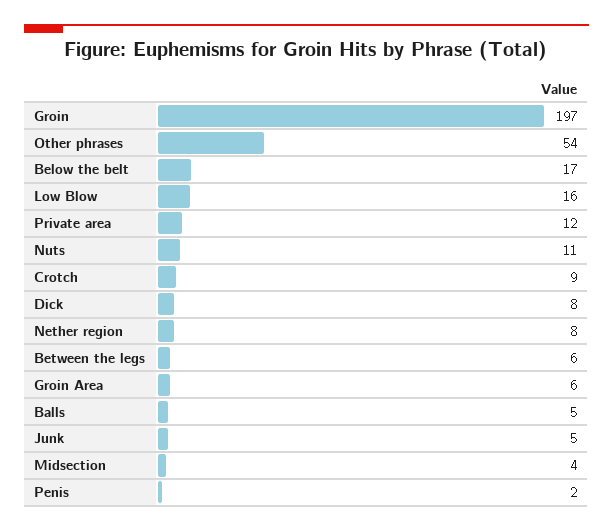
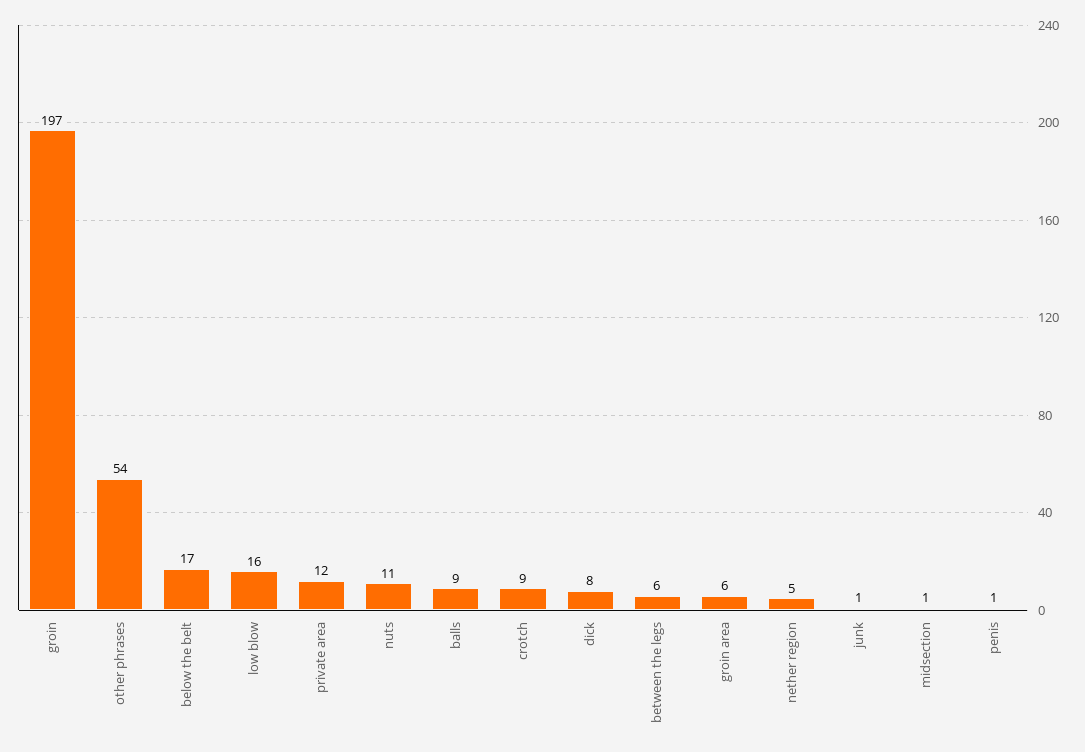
  {
    "Groin": 197,
    "Other phrases": 54,
    "Below the belt": 17,
    "Low Blow": 16,
    "Private area": 12,
    "Nuts": 11,
    "Crotch": 9,
    "Dick": 8,
-   "Nether region": 8,
+   "Nether region": 5,
    "Between the legs": 6,
    "Groin Area": 6,
-   "Balls": 5,
+   "Balls": 9,
-   "Junk": 5,
+   "Junk": 1,
-   "Midsection": 4,
+   "Midsection": 1,
-   "Penis": 2
+   "Penis": 1
  }

